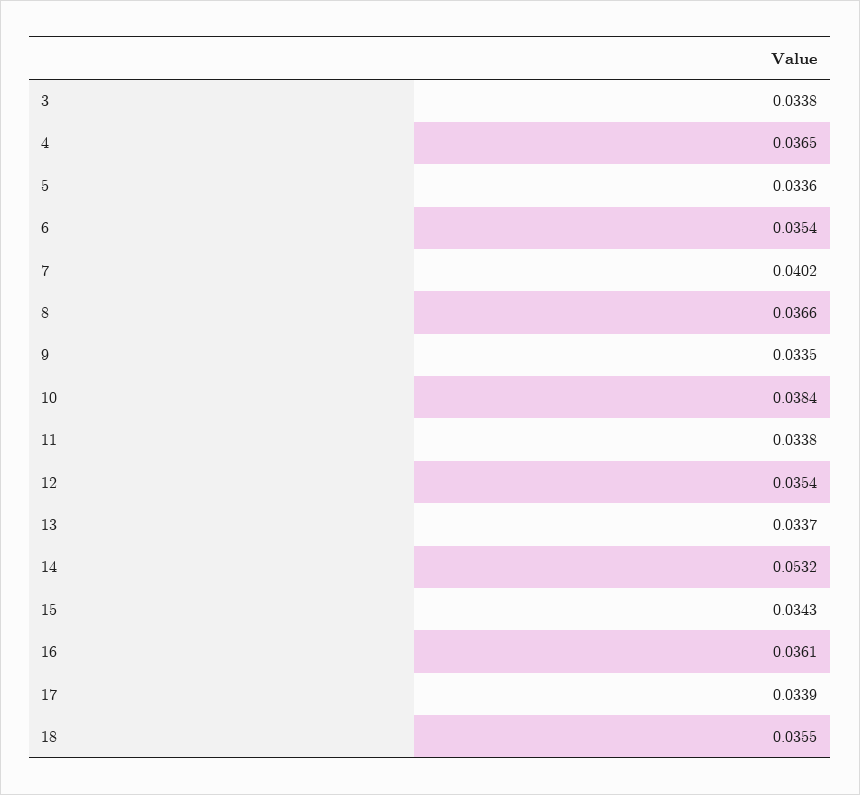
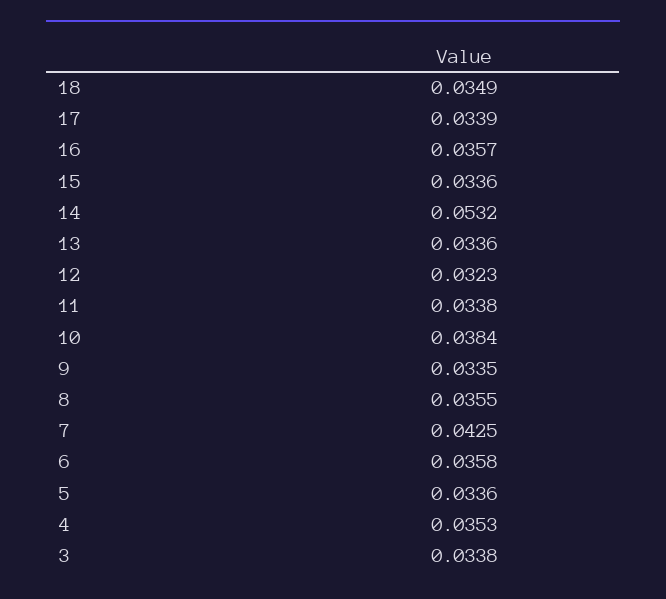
  {
    "3": 0.0338,
-   "4": 0.0365,
+   "4": 0.0353,
    "5": 0.0336,
-   "6": 0.0354,
+   "6": 0.0358,
-   "7": 0.0402,
+   "7": 0.0425,
-   "8": 0.0366,
+   "8": 0.0355,
    "9": 0.0335,
    "10": 0.0384,
    "11": 0.0338,
-   "12": 0.0354,
+   "12": 0.0323,
-   "13": 0.0337,
+   "13": 0.0336,
    "14": 0.0532,
-   "15": 0.0343,
+   "15": 0.0336,
-   "16": 0.0361,
+   "16": 0.0357,
    "17": 0.0339,
-   "18": 0.0355
+   "18": 0.0349
  }

